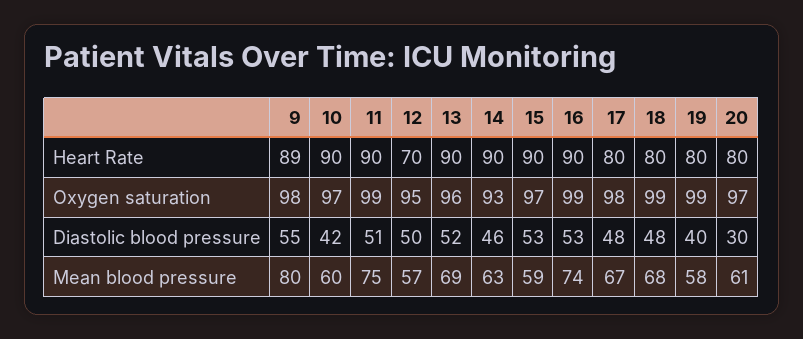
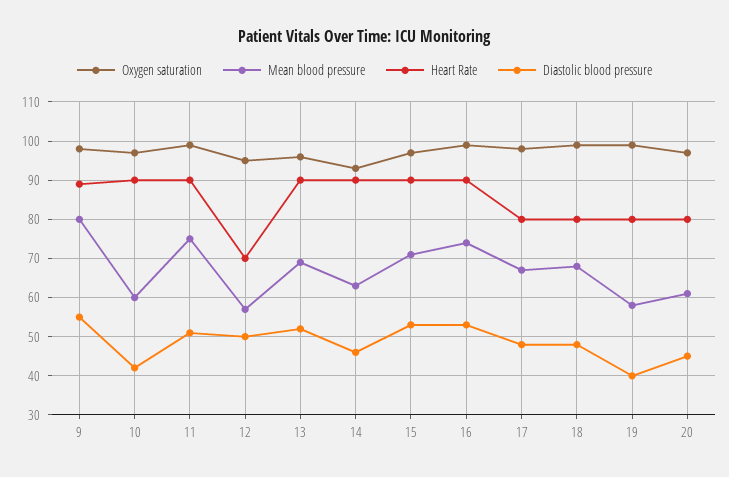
  {
    "Heart Rate": {
      "9": 89,
      "10": 90,
      "11": 90,
      "12": 70,
      "13": 90,
      "14": 90,
      "15": 90,
      "16": 90,
      "17": 80,
      "18": 80,
      "19": 80,
      "20": 80
    },
    "Oxygen saturation": {
      "9": 98,
      "10": 97,
      "11": 99,
      "12": 95,
      "13": 96,
      "14": 93,
      "15": 97,
      "16": 99,
      "17": 98,
      "18": 99,
      "19": 99,
      "20": 97
    },
    "Diastolic blood pressure": {
      "9": 55,
      "10": 42,
      "11": 51,
      "12": 50,
      "13": 52,
      "14": 46,
      "15": 53,
      "16": 53,
      "17": 48,
      "18": 48,
      "19": 40,
-     "20": 30
+     "20": 45
    },
    "Mean blood pressure": {
      "9": 80,
      "10": 60,
      "11": 75,
      "12": 57,
      "13": 69,
      "14": 63,
-     "15": 59,
+     "15": 70,
      "16": 74,
      "17": 67,
      "18": 68,
      "19": 58,
      "20": 61
    }
  }

